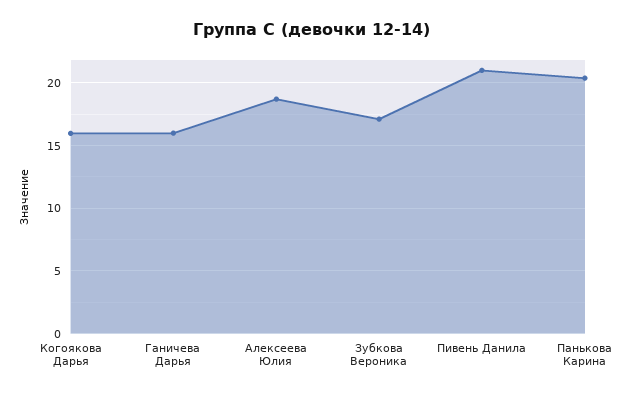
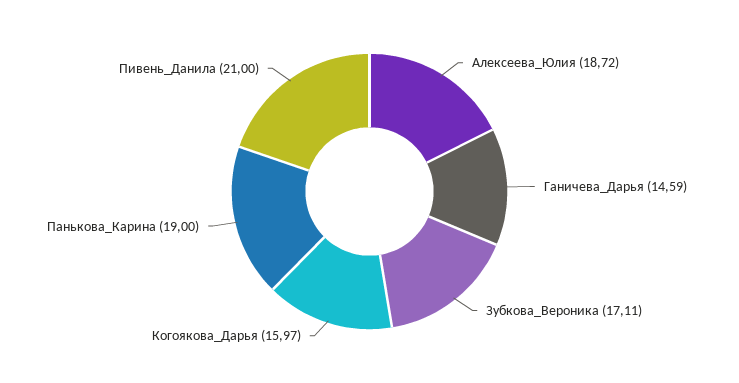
  {
    "Когоякова Дарья": 15.97,
-   "Ганичева Дарья": 16,
+   "Ганичева Дарья": 14.59,
    "Алексеева Юлия": 18.72,
    "Зубкова Вероника": 17.11,
    "Пивень Данила": 21,
-   "Панькова Карина": 20.5
+   "Панькова Карина": 19
  }

